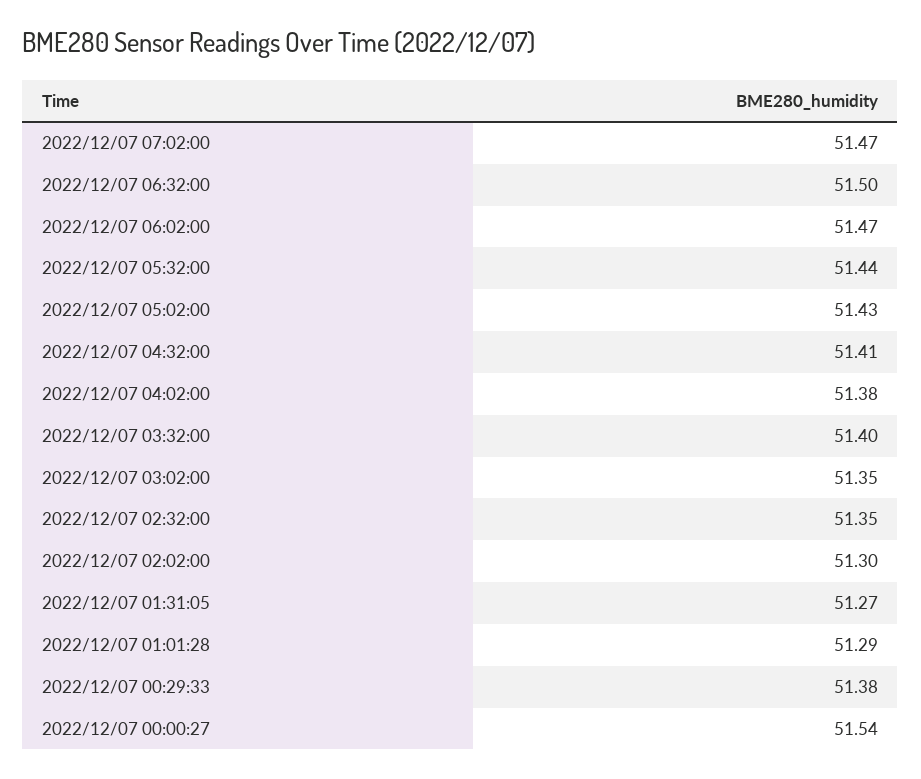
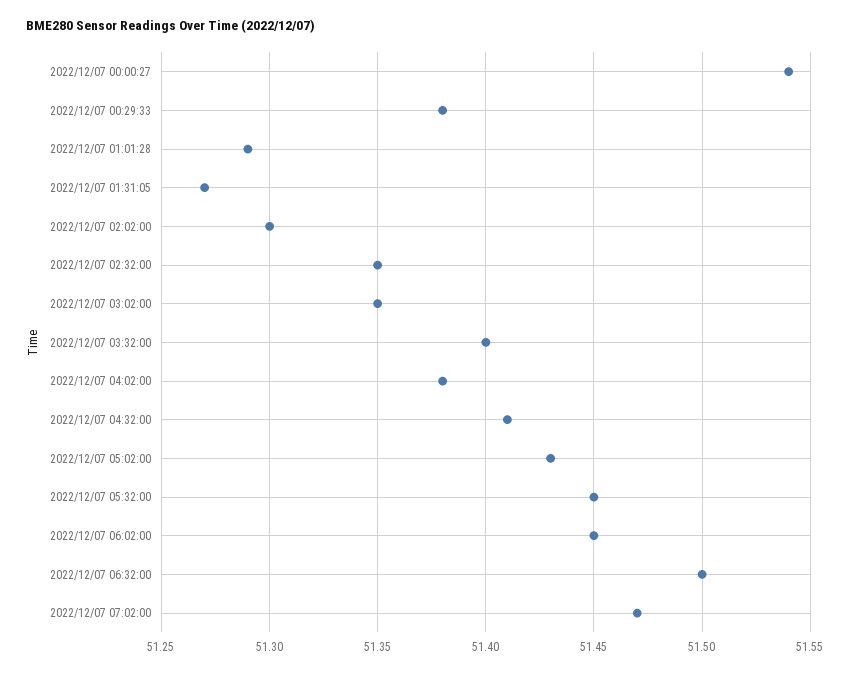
  {
    "2022/12/07 07:02:00": 51.47,
    "2022/12/07 06:32:00": 51.5,
-   "2022/12/07 06:02:00": 51.47,
+   "2022/12/07 06:02:00": 51.45,
-   "2022/12/07 05:32:00": 51.44,
+   "2022/12/07 05:32:00": 51.45,
    "2022/12/07 05:02:00": 51.43,
    "2022/12/07 04:32:00": 51.41,
    "2022/12/07 04:02:00": 51.38,
    "2022/12/07 03:32:00": 51.4,
    "2022/12/07 03:02:00": 51.35,
    "2022/12/07 02:32:00": 51.35,
    "2022/12/07 02:02:00": 51.3,
    "2022/12/07 01:31:05": 51.27,
    "2022/12/07 01:01:28": 51.29,
    "2022/12/07 00:29:33": 51.38,
    "2022/12/07 00:00:27": 51.54
  }

